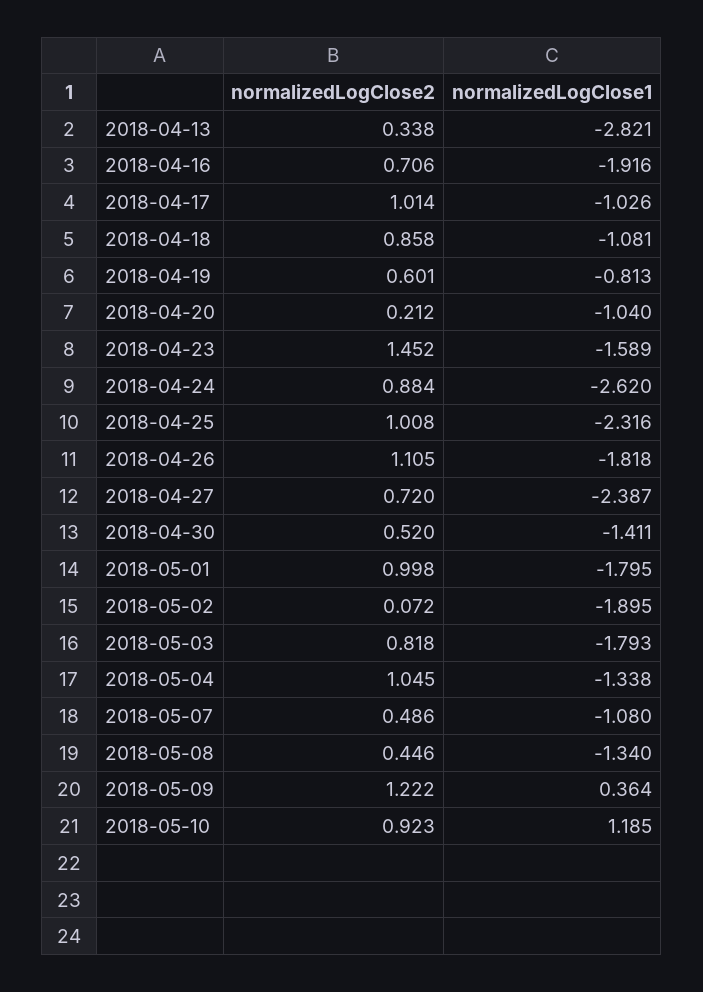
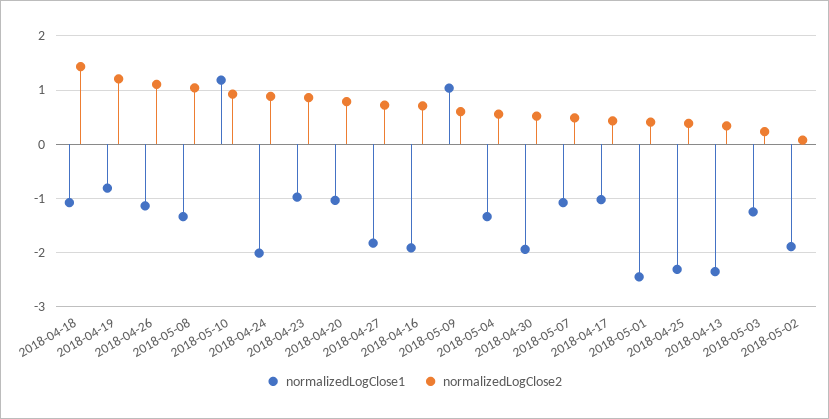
  {
    "normalizedLogClose2": {
      "2018-04-13": 0.338,
      "2018-04-16": 0.706,
-     "2018-04-17": 1.014,
+     "2018-04-17": 0.4,
-     "2018-04-18": 0.858,
+     "2018-04-18": 1.4,
-     "2018-04-19": 0.601,
+     "2018-04-19": 1.2,
-     "2018-04-20": 0.212,
+     "2018-04-20": 0.8,
-     "2018-04-23": 1.452,
+     "2018-04-23": 0.8,
      "2018-04-24": 0.884,
-     "2018-04-25": 1.008,
+     "2018-04-25": 0.4,
      "2018-04-26": 1.105,
      "2018-04-27": 0.72,
      "2018-04-30": 0.52,
-     "2018-05-01": 0.998,
+     "2018-05-01": 0.4,
      "2018-05-02": 0.072,
-     "2018-05-03": 0.818,
+     "2018-05-03": 0.2,
-     "2018-05-04": 1.045,
+     "2018-05-04": 0.6,
      "2018-05-07": 0.486,
-     "2018-05-08": 0.446,
+     "2018-05-08": 1,
-     "2018-05-09": 1.222,
+     "2018-05-09": 0.6,
      "2018-05-10": 0.923
    },
    "normalizedLogClose1": {
-     "2018-04-13": -2.821,
+     "2018-04-13": -2.4,
      "2018-04-16": -1.916,
      "2018-04-17": -1.026,
      "2018-04-18": -1.081,
      "2018-04-19": -0.813,
      "2018-04-20": -1.04,
-     "2018-04-23": -1.589,
+     "2018-04-23": -1,
-     "2018-04-24": -2.62,
+     "2018-04-24": -2,
      "2018-04-25": -2.316,
-     "2018-04-26": -1.818,
+     "2018-04-26": -1.2,
-     "2018-04-27": -2.387,
+     "2018-04-27": -1.8,
-     "2018-04-30": -1.411,
+     "2018-04-30": -2,
-     "2018-05-01": -1.795,
+     "2018-05-01": -2.4,
      "2018-05-02": -1.895,
-     "2018-05-03": -1.793,
+     "2018-05-03": -1.2,
      "2018-05-04": -1.338,
      "2018-05-07": -1.08,
      "2018-05-08": -1.34,
-     "2018-05-09": 0.364,
+     "2018-05-09": 1,
      "2018-05-10": 1.185
    }
  }

